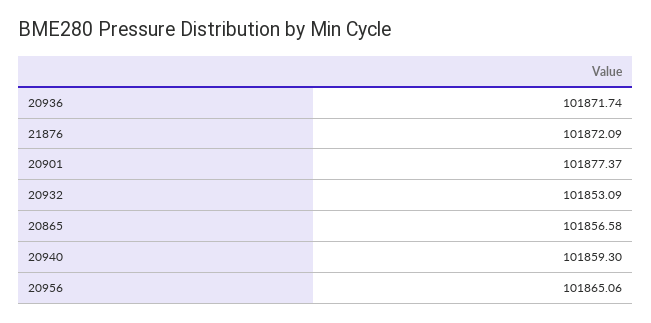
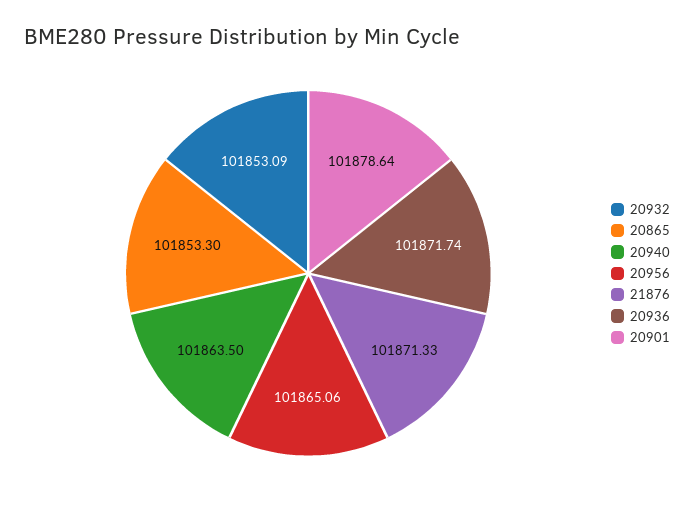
  {
    "20936": 101871.74,
-   "21876": 101872.09,
+   "21876": 101871.33,
-   "20901": 101877.37,
+   "20901": 101878.64,
    "20932": 101853.09,
-   "20865": 101856.58,
+   "20865": 101853.3,
-   "20940": 101859.3,
+   "20940": 101863.5,
    "20956": 101865.06
  }

